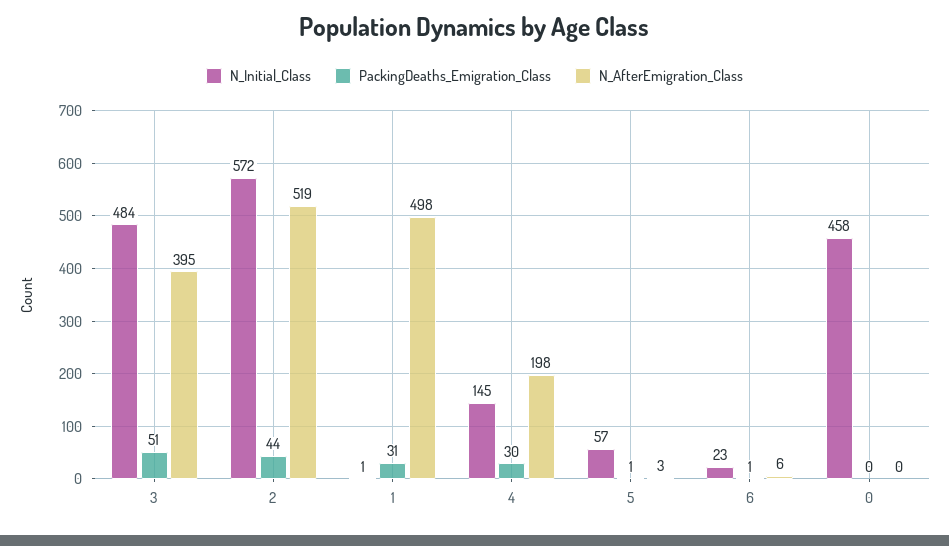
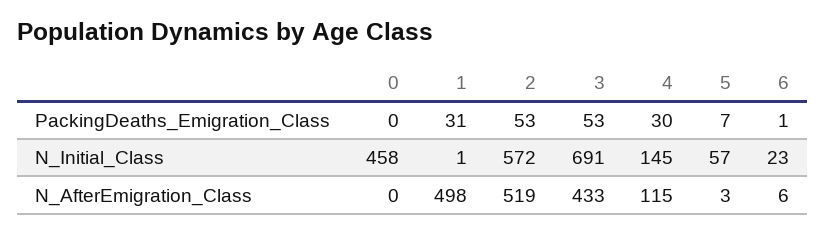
  {
    "N_Initial_Class": {
-     "3": 484,
+     "3": 691,
      "2": 572,
      "1": 1,
      "4": 145,
      "5": 57,
      "6": 23,
      "0": 458
    },
    "PackingDeaths_Emigration_Class": {
-     "3": 51,
+     "3": 53,
-     "2": 44,
+     "2": 53,
      "1": 31,
      "4": 30,
-     "5": 1,
+     "5": 7,
      "6": 1,
      "0": 0
    },
    "N_AfterEmigration_Class": {
-     "3": 395,
+     "3": 433,
      "2": 519,
      "1": 498,
-     "4": 198,
+     "4": 115,
      "5": 3,
      "6": 6,
      "0": 0
    }
  }

